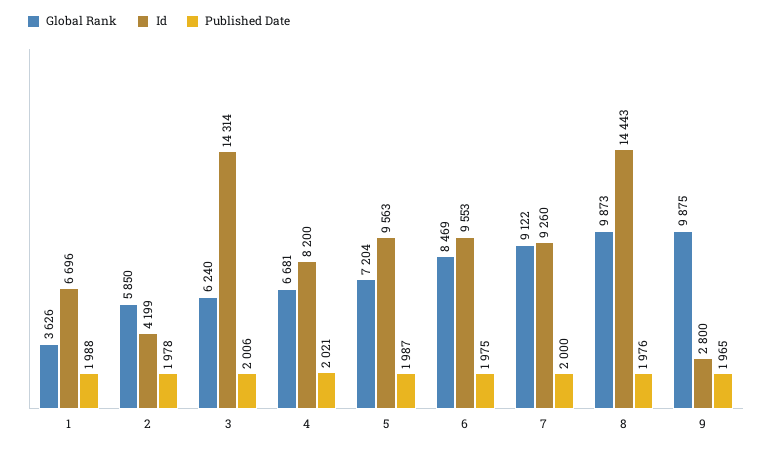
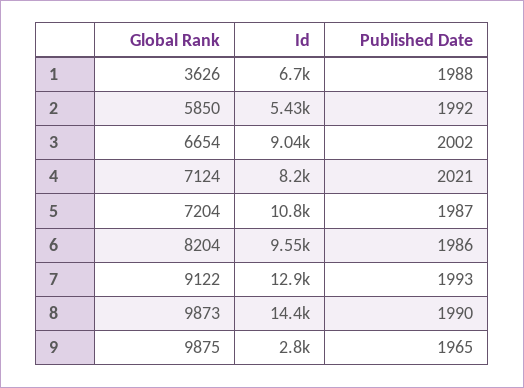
  {
    "Global Rank": {
      "1": 3626,
      "2": 5850,
-     "3": 6240,
+     "3": 6654,
-     "4": 6681,
+     "4": 7124,
      "5": 7204,
-     "6": 8469,
+     "6": 8204,
      "7": 9122,
      "8": 9873,
      "9": 9875
    },
    "Id": {
      "1": 6696,
-     "2": 4199,
+     "2": 5430,
-     "3": 14314,
+     "3": 9040,
      "4": 8200,
-     "5": 9563,
+     "5": 10800,
      "6": 9553,
-     "7": 9260,
+     "7": 12900,
      "8": 14443,
      "9": 2800
    },
    "Published Date": {
      "1": 1988,
-     "2": 1978,
+     "2": 1992,
-     "3": 2006,
+     "3": 2002,
      "4": 2021,
      "5": 1987,
-     "6": 1975,
+     "6": 1986,
-     "7": 2000,
+     "7": 1993,
-     "8": 1976,
+     "8": 1990,
      "9": 1965
    }
  }

